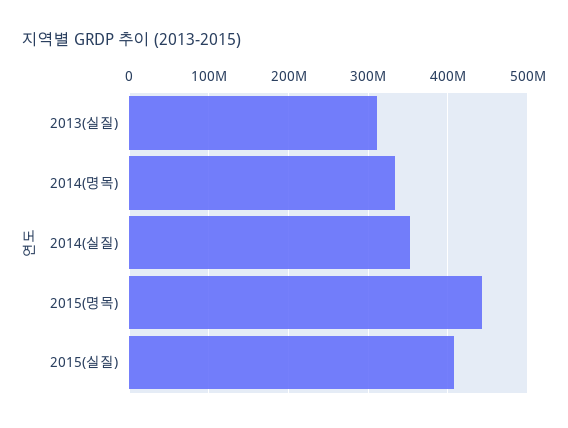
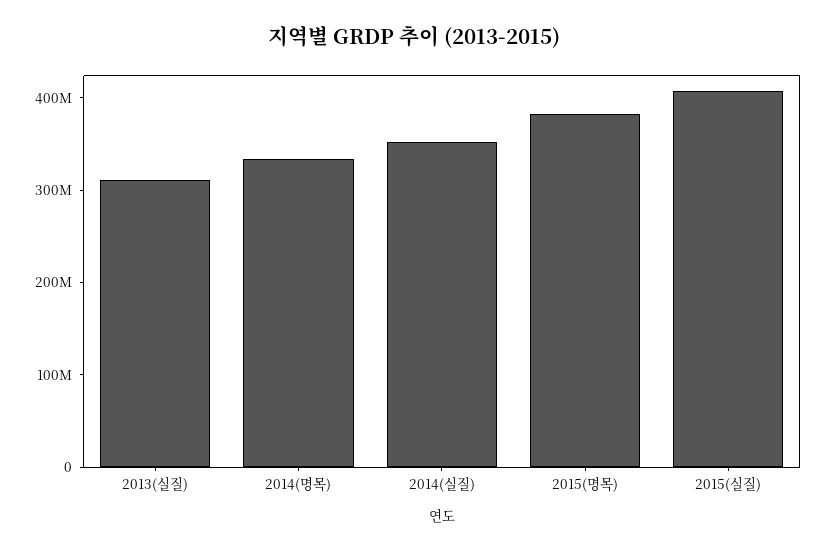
  {
    "2013(실질)": 310000000,
    "2014(명목)": 330000000,
    "2014(실질)": 350000000,
-   "2015(명목)": 440000000,
+   "2015(명목)": 380000000,
    "2015(실질)": 410000000
  }

